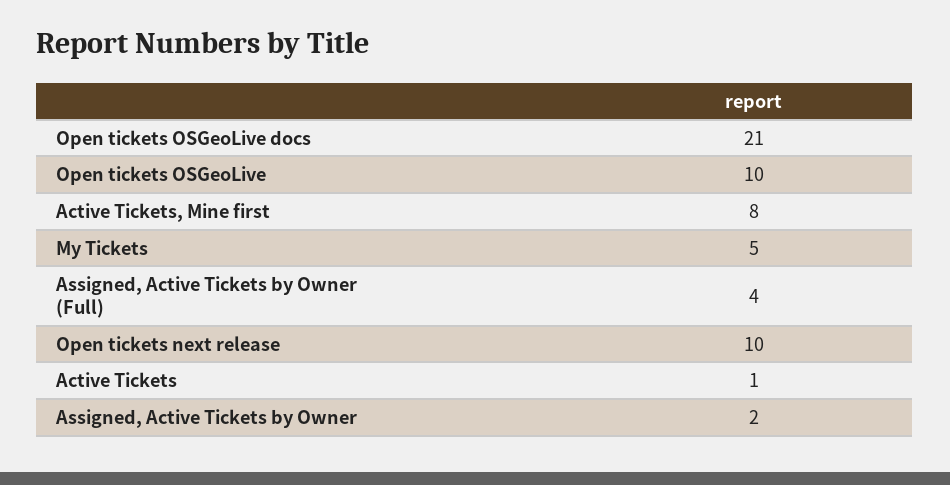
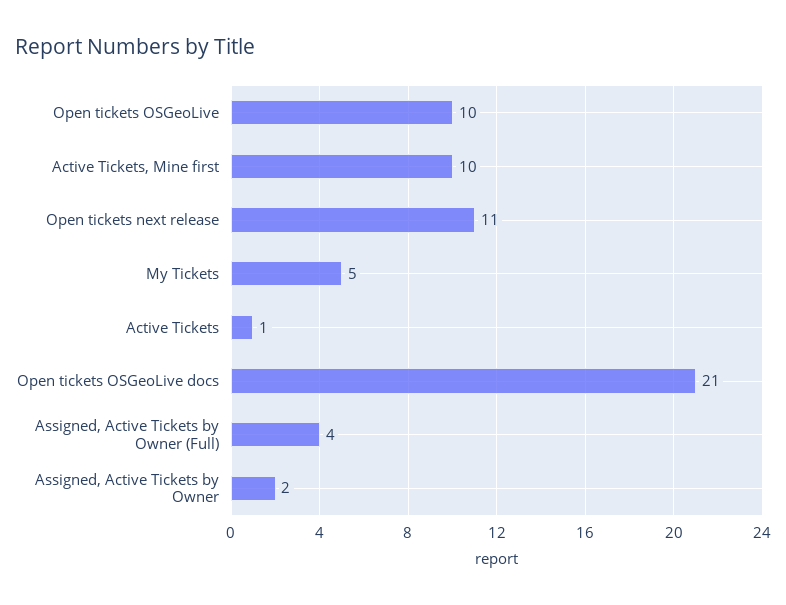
  {
    "Open tickets OSGeoLive docs": 21,
    "Open tickets OSGeoLive": 10,
-   "Active Tickets, Mine first": 8,
+   "Active Tickets, Mine first": 10,
    "My Tickets": 5,
    "Assigned, Active Tickets by Owner (Full)": 4,
-   "Open tickets next release": 10,
+   "Open tickets next release": 11,
    "Active Tickets": 1,
    "Assigned, Active Tickets by Owner": 2
  }

